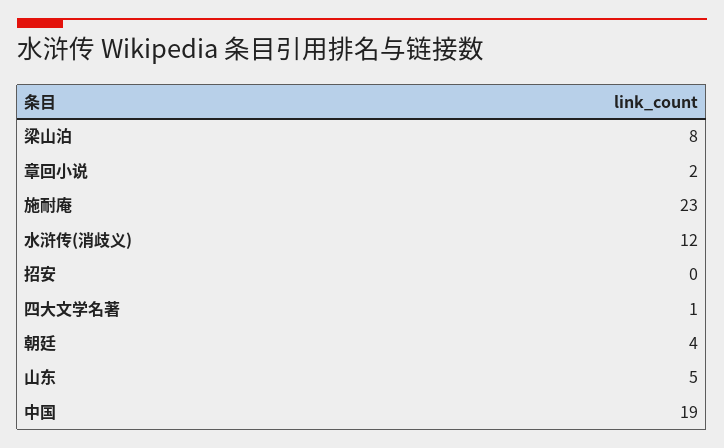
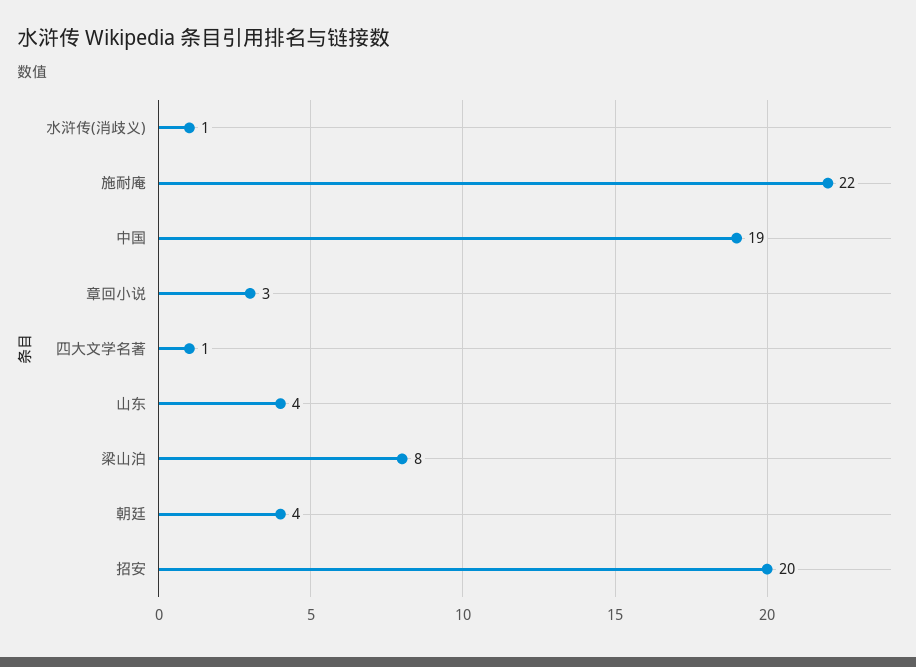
  {
    "梁山泊": 8,
-   "章回小说": 2,
+   "章回小说": 3,
-   "施耐庵": 23,
+   "施耐庵": 22,
-   "水浒传(消歧义)": 12,
+   "水浒传(消歧义)": 1,
-   "招安": 0,
+   "招安": 20,
    "四大文学名著": 1,
    "朝廷": 4,
-   "山东": 5,
+   "山东": 4,
    "中国": 19
  }

